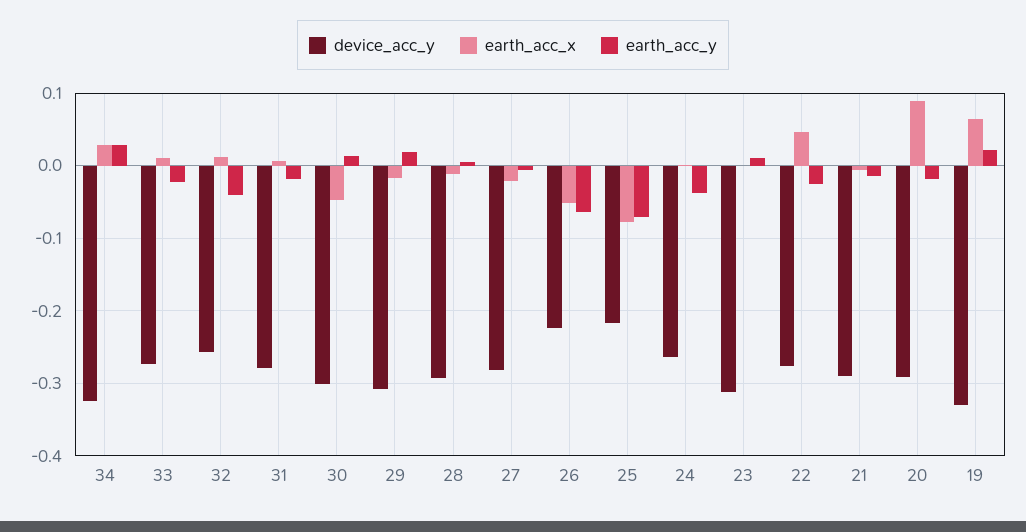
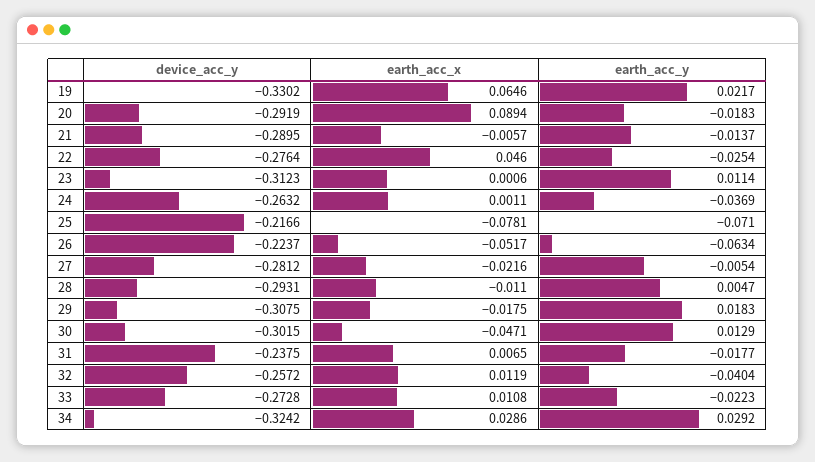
  {
    "device_acc_y": {
      "34": -0.3242,
      "33": -0.2728,
      "32": -0.2572,
-     "31": -0.28,
+     "31": -0.2375,
      "30": -0.3015,
      "29": -0.3075,
      "28": -0.2931,
      "27": -0.2812,
      "26": -0.2237,
      "25": -0.2166,
      "24": -0.2632,
      "23": -0.3123,
      "22": -0.2764,
      "21": -0.2895,
      "20": -0.2919,
      "19": -0.3302
    },
    "earth_acc_x": {
      "34": 0.0286,
      "33": 0.0108,
      "32": 0.0119,
      "31": 0.0065,
      "30": -0.0471,
      "29": -0.0175,
      "28": -0.011,
      "27": -0.0216,
      "26": -0.0517,
      "25": -0.0781,
      "24": 0.0011,
      "23": 0.0006,
      "22": 0.046,
      "21": -0.0057,
      "20": 0.0894,
      "19": 0.0646
    },
    "earth_acc_y": {
      "34": 0.0292,
      "33": -0.0223,
      "32": -0.0404,
      "31": -0.0177,
      "30": 0.0129,
      "29": 0.0183,
      "28": 0.0047,
      "27": -0.0054,
      "26": -0.0634,
      "25": -0.071,
      "24": -0.0369,
      "23": 0.0114,
      "22": -0.0254,
      "21": -0.0137,
      "20": -0.0183,
      "19": 0.0217
    }
  }

